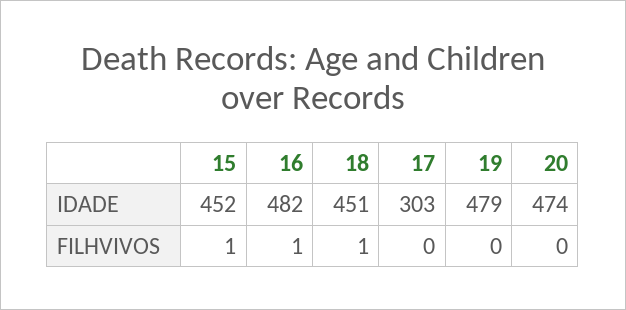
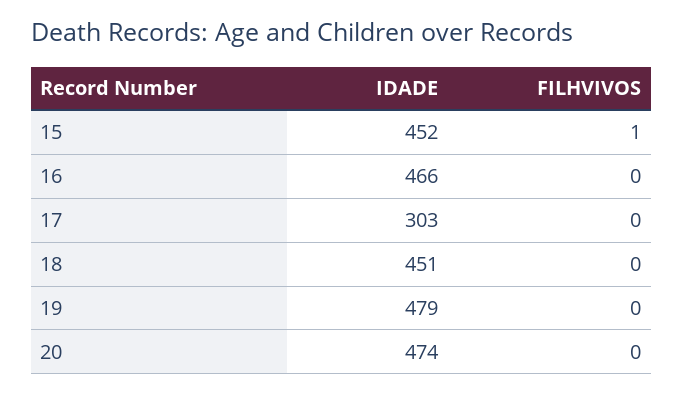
  {
    "15": {
      "IDADE": 452,
      "FILHVIVOS": 1
    },
    "16": {
-     "IDADE": 482,
+     "IDADE": 466,
-     "FILHVIVOS": 1
+     "FILHVIVOS": 0
    },
    "18": {
      "IDADE": 451,
-     "FILHVIVOS": 1
+     "FILHVIVOS": 0
    },
    "17": {
      "IDADE": 303,
      "FILHVIVOS": 0
    },
    "19": {
      "IDADE": 479,
      "FILHVIVOS": 0
    },
    "20": {
      "IDADE": 474,
      "FILHVIVOS": 0
    }
  }

